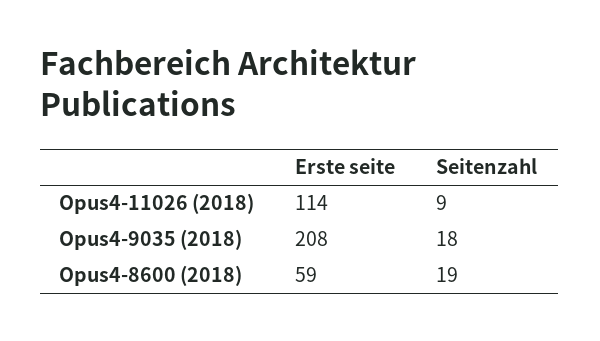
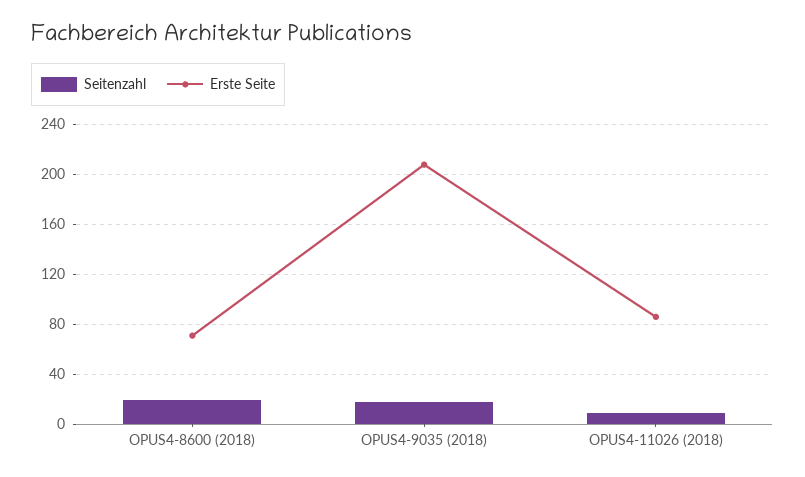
  {
    "Erste seite": {
-     "Opus4-11026 (2018)": 114,
+     "Opus4-11026 (2018)": 85,
      "Opus4-9035 (2018)": 208,
-     "Opus4-8600 (2018)": 59
+     "Opus4-8600 (2018)": 70
    },
    "Seitenzahl": {
      "Opus4-11026 (2018)": 9,
      "Opus4-9035 (2018)": 18,
      "Opus4-8600 (2018)": 19
    }
  }

